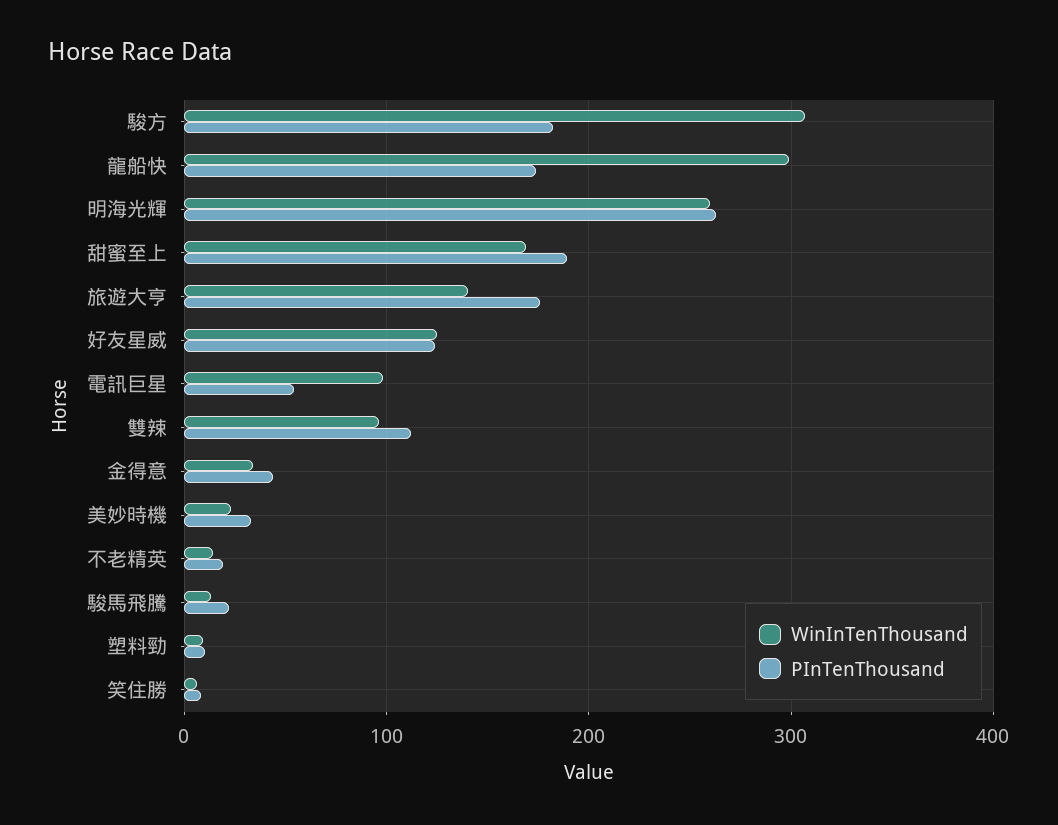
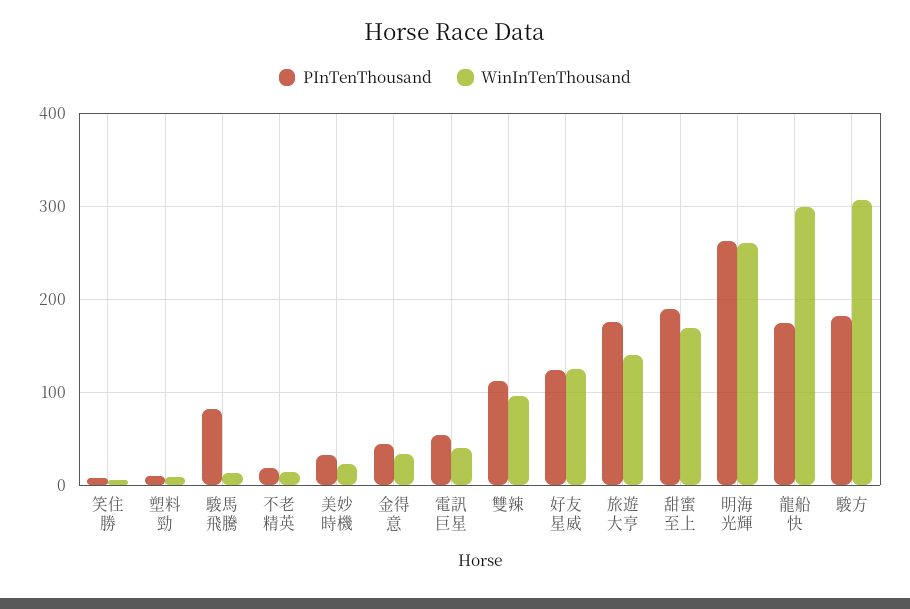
  {
    "WinInTenThousand": {
      "駿方": 310,
      "龍船快": 300,
      "明海光輝": 260,
      "甜蜜至上": 170,
      "旅遊大亨": 140,
      "好友星威": 130,
-     "電訊巨星": 100,
+     "電訊巨星": 40,
      "雙辣": 100,
      "金得意": 30,
      "美妙時機": 20,
      "不老精英": 10,
      "駿馬飛騰": 10,
      "塑料勁": 10,
      "笑住勝": 10
    },
    "PInTenThousand": {
      "駿方": 180,
      "龍船快": 170,
      "明海光輝": 260,
      "甜蜜至上": 190,
      "旅遊大亨": 180,
      "好友星威": 120,
      "電訊巨星": 50,
      "雙辣": 110,
      "金得意": 40,
      "美妙時機": 30,
      "不老精英": 20,
-     "駿馬飛騰": 20,
+     "駿馬飛騰": 80,
      "塑料勁": 10,
      "笑住勝": 10
    }
  }

